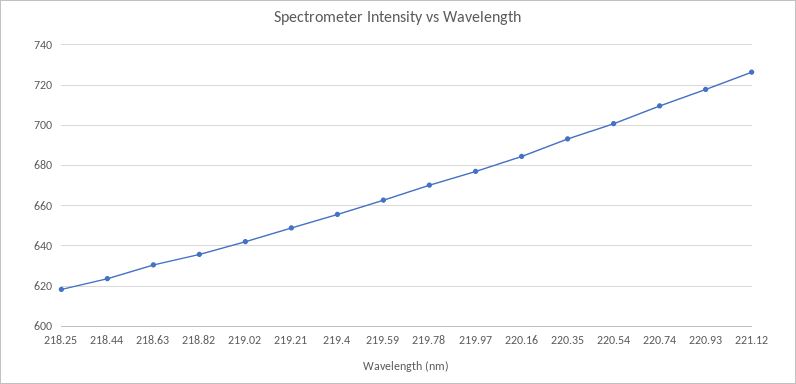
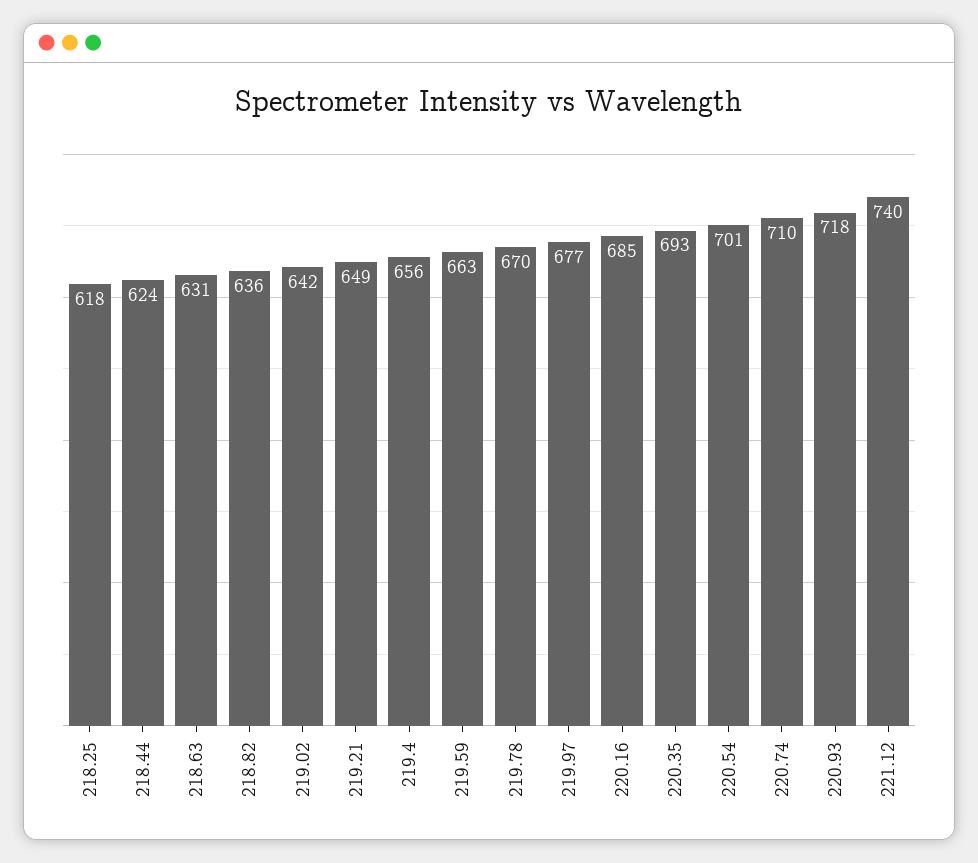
  {
    "218.25": 618,
    "218.44": 624,
    "218.63": 631,
    "218.82": 636,
    "219.02": 642,
    "219.21": 649,
    "219.4": 656,
    "219.59": 663,
    "219.78": 670,
    "219.97": 677,
    "220.16": 685,
    "220.35": 693,
    "220.54": 701,
    "220.74": 710,
    "220.93": 718,
-   "221.12": 725
+   "221.12": 740
  }

